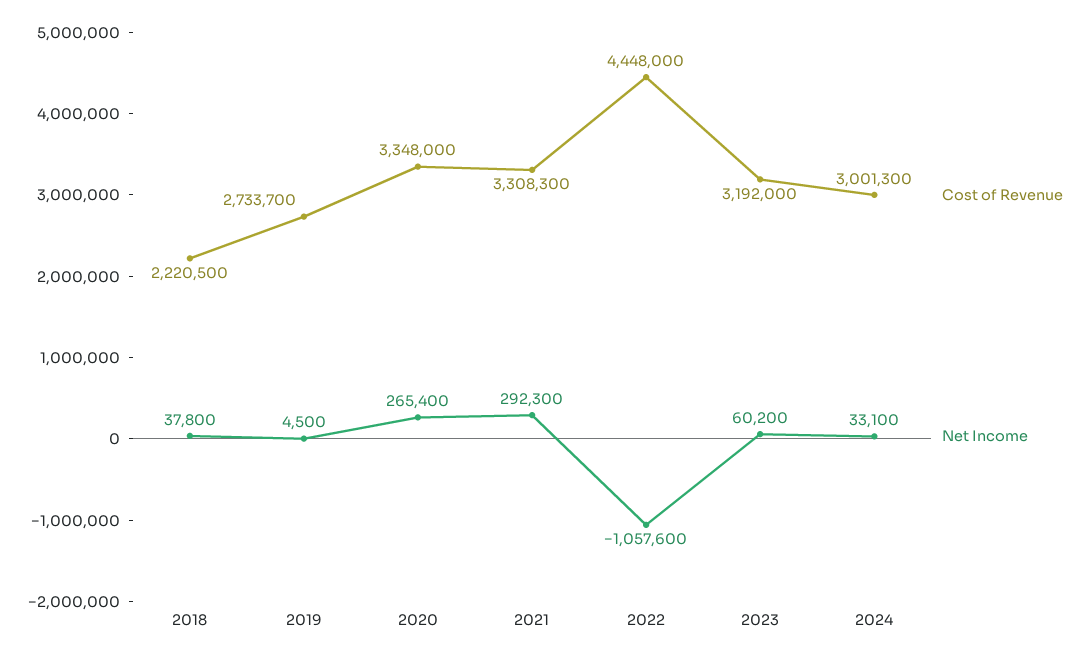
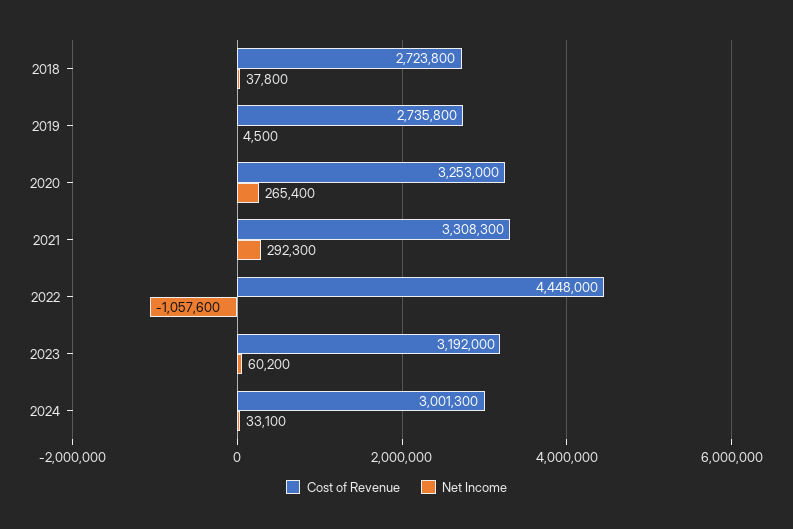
  {
    "Cost of Revenue": {
-     "2018": 2220500,
+     "2018": 2723800,
-     "2019": 2733700,
+     "2019": 2735800,
-     "2020": 3348000,
+     "2020": 3253000,
      "2021": 3308300,
      "2022": 4448000,
      "2023": 3192000,
      "2024": 3001300
    },
    "Net Income": {
      "2018": 37800,
      "2019": 4500,
      "2020": 265400,
      "2021": 292300,
      "2022": -1057600,
      "2023": 60200,
      "2024": 33100
    }
  }

